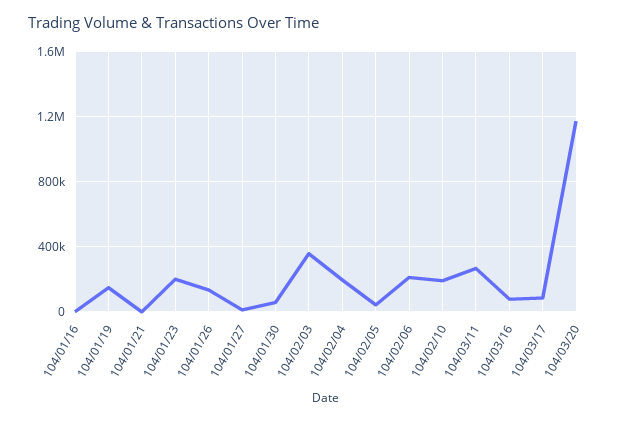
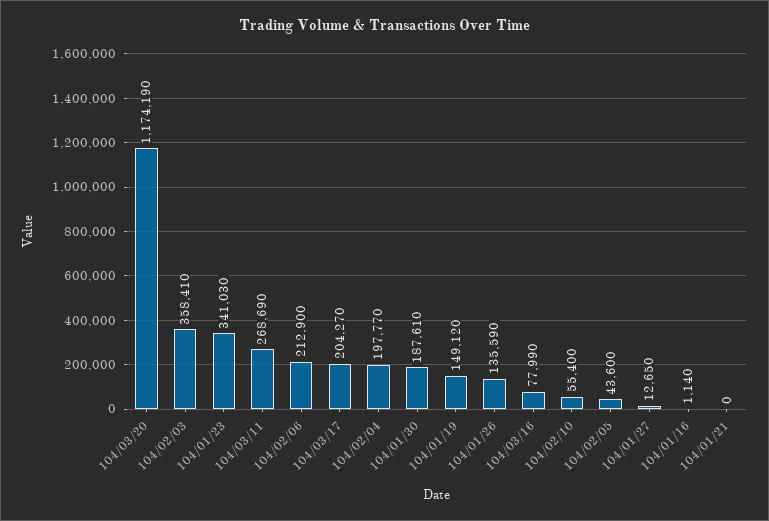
  {
    "104/01/16": 1140,
    "104/01/19": 149120,
    "104/01/21": 0,
-   "104/01/23": 200000,
+   "104/01/23": 341030,
    "104/01/26": 135590,
    "104/01/27": 12650,
-   "104/01/30": 50000,
+   "104/01/30": 187610,
    "104/02/03": 358410,
    "104/02/04": 197770,
    "104/02/05": 43600,
    "104/02/06": 212900,
-   "104/02/10": 200000,
+   "104/02/10": 55400,
    "104/03/11": 268690,
    "104/03/16": 77990,
-   "104/03/17": 100000,
+   "104/03/17": 204270,
    "104/03/20": 1174190
  }

